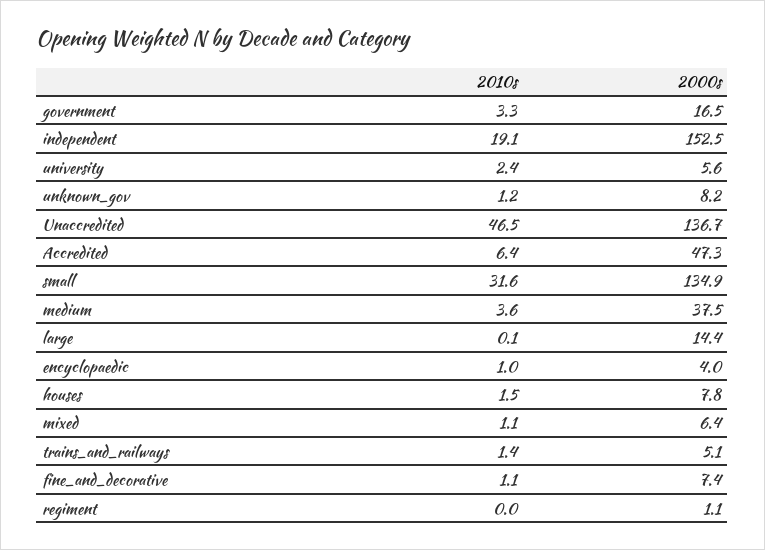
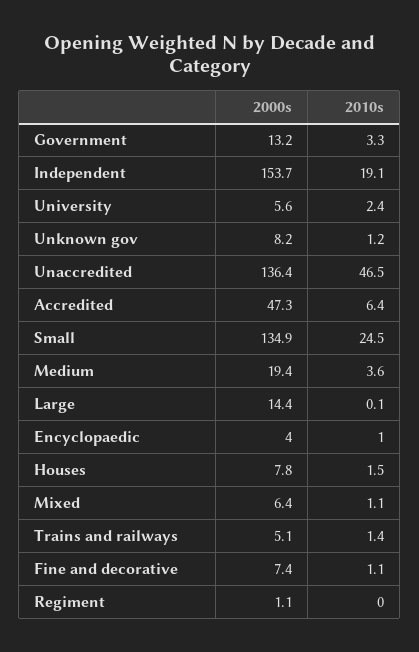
  {
    "2010s": {
      "government": 3.3,
      "independent": 19.1,
      "university": 2.4,
      "unknown_gov": 1.2,
      "Unaccredited": 46.5,
      "Accredited": 6.4,
-     "small": 31.6,
+     "small": 24.5,
      "medium": 3.6,
      "large": 0.1,
      "encyclopaedic": 1,
      "houses": 1.5,
      "mixed": 1.1,
      "trains_and_railways": 1.4,
      "fine_and_decorative": 1.1,
      "regiment": 0
    },
    "2000s": {
-     "government": 16.5,
+     "government": 13.2,
-     "independent": 152.5,
+     "independent": 153.7,
      "university": 5.6,
      "unknown_gov": 8.2,
-     "Unaccredited": 136.7,
+     "Unaccredited": 136.4,
      "Accredited": 47.3,
      "small": 134.9,
-     "medium": 37.5,
+     "medium": 19.4,
      "large": 14.4,
      "encyclopaedic": 4,
      "houses": 7.8,
      "mixed": 6.4,
      "trains_and_railways": 5.1,
      "fine_and_decorative": 7.4,
      "regiment": 1.1
    }
  }

